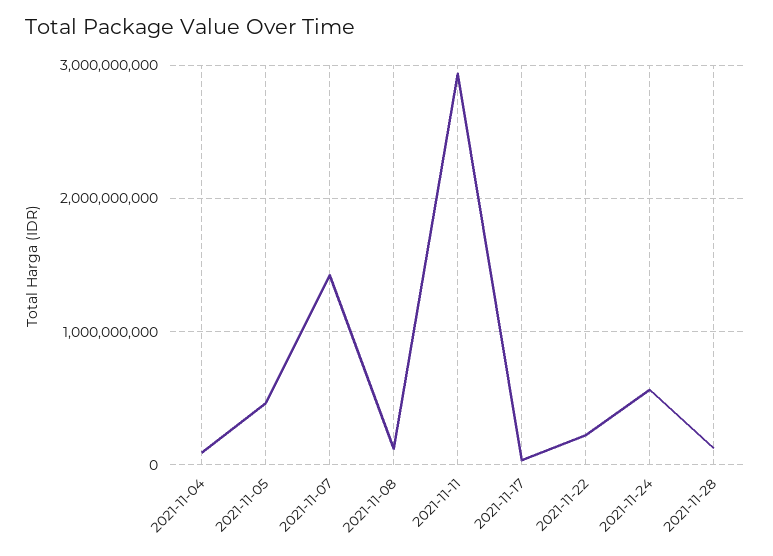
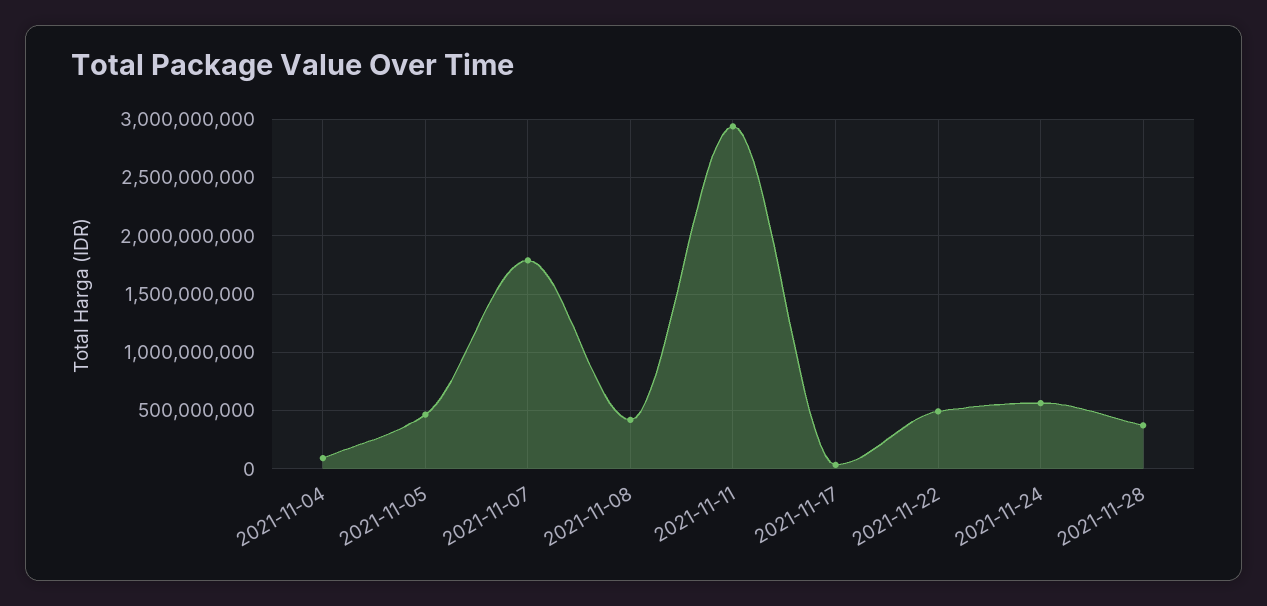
  {
    "2021-11-04": 100000000,
    "2021-11-05": 500000000,
-   "2021-11-07": 1400000000,
+   "2021-11-07": 1800000000,
-   "2021-11-08": 100000000,
+   "2021-11-08": 400000000,
    "2021-11-11": 2900000000,
    "2021-11-17": 0,
-   "2021-11-22": 200000000,
+   "2021-11-22": 500000000,
    "2021-11-24": 600000000,
-   "2021-11-28": 100000000
+   "2021-11-28": 400000000
  }

